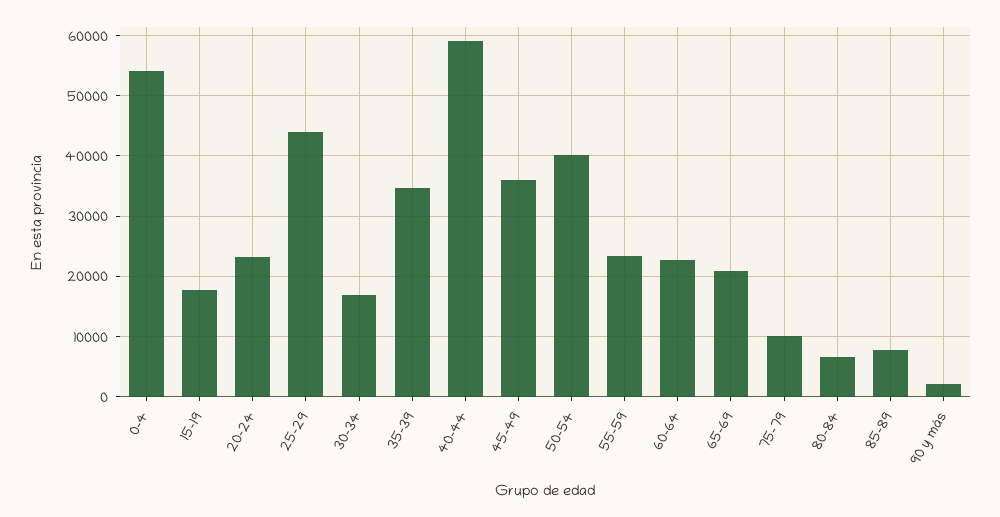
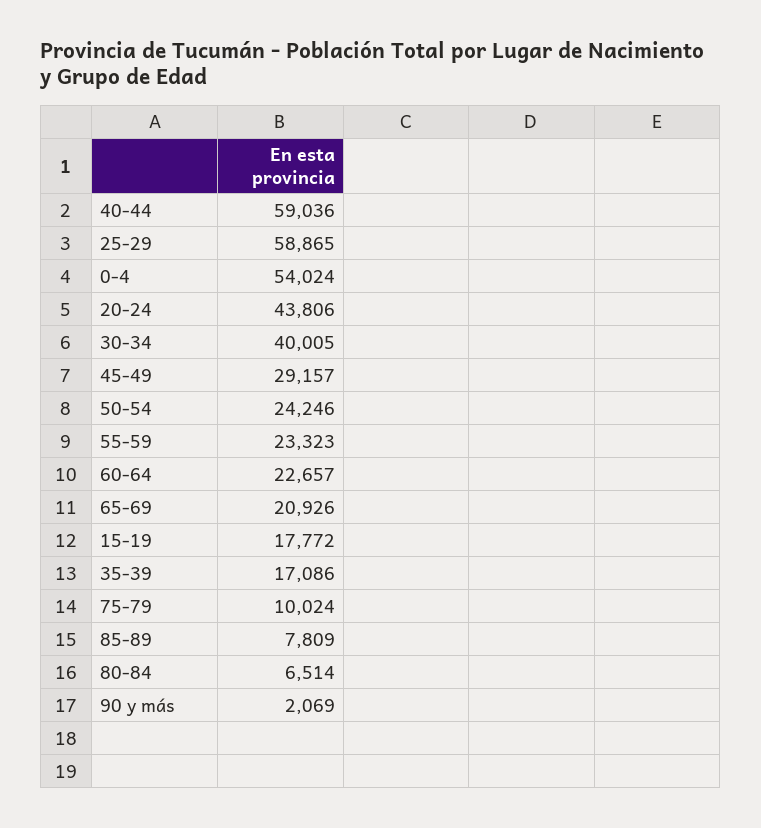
  {
    "0-4": 54024,
    "15-19": 17772,
-   "20-24": 23000,
+   "20-24": 43806,
-   "25-29": 44000,
+   "25-29": 58865,
-   "30-34": 17000,
+   "30-34": 40005,
-   "35-39": 35000,
+   "35-39": 17086,
    "40-44": 59036,
-   "45-49": 36000,
+   "45-49": 29157,
-   "50-54": 40000,
+   "50-54": 24246,
    "55-59": 23323,
    "60-64": 22657,
    "65-69": 20926,
    "75-79": 10024,
    "80-84": 6514,
    "85-89": 7809,
    "90 y más": 2069
  }

